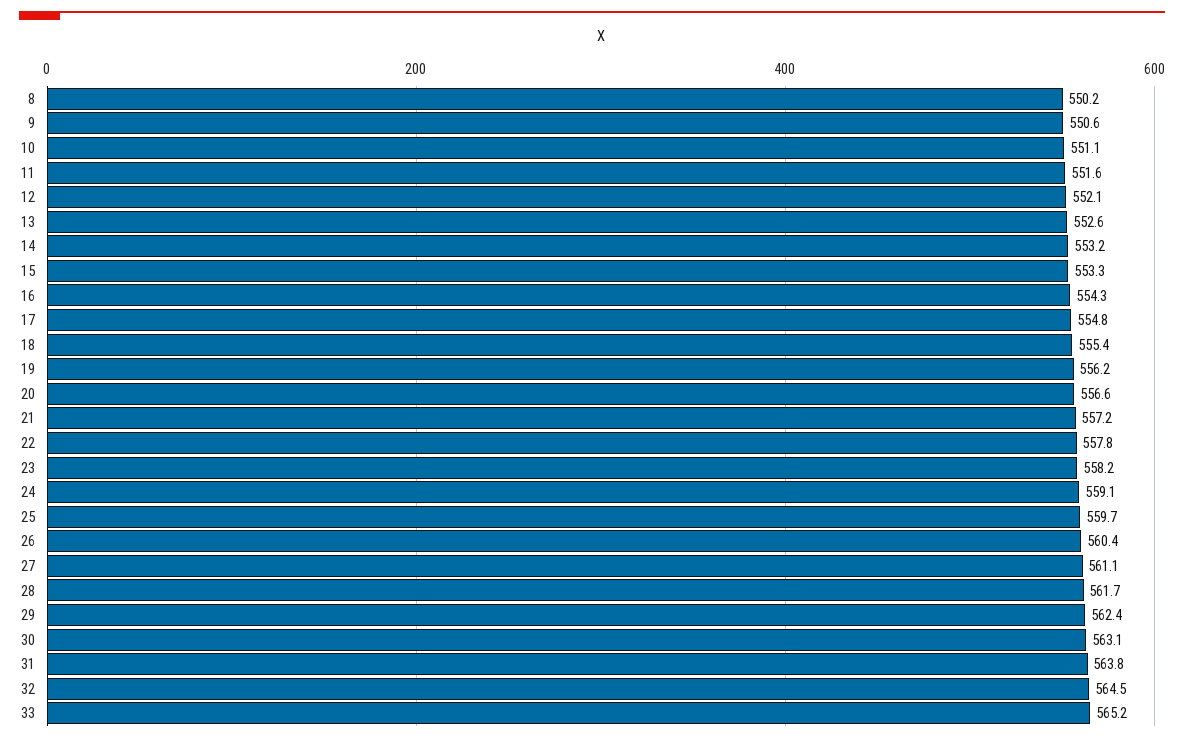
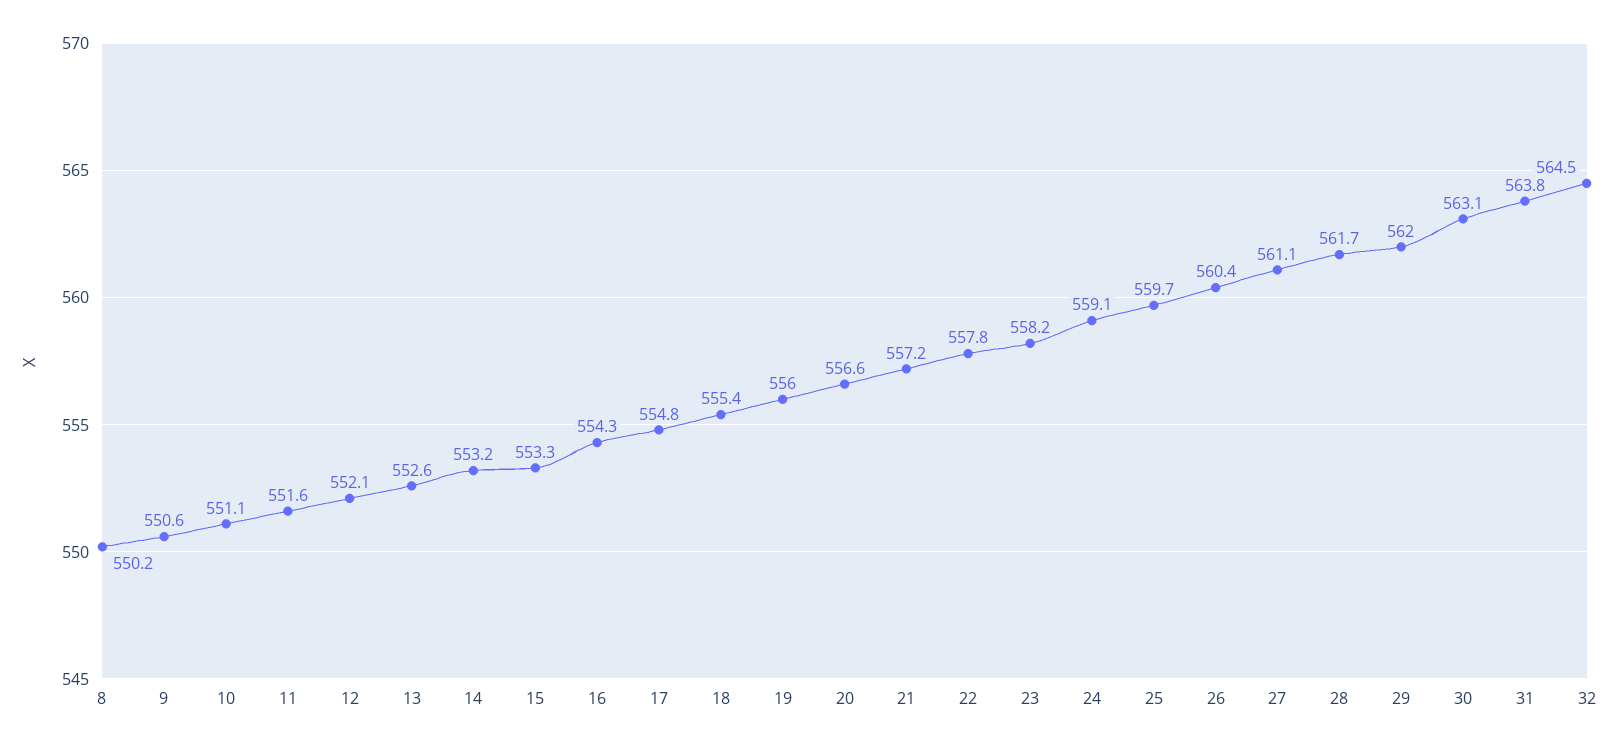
  {
    "8": 550.2,
    "9": 550.6,
    "10": 551.1,
    "11": 551.6,
    "12": 552.1,
    "13": 552.6,
    "14": 553.2,
    "15": 553.3,
    "16": 554.3,
    "17": 554.8,
    "18": 555.4,
-   "19": 556.2,
+   "19": 556,
    "20": 556.6,
    "21": 557.2,
    "22": 557.8,
    "23": 558.2,
    "24": 559.1,
    "25": 559.7,
    "26": 560.4,
    "27": 561.1,
    "28": 561.7,
-   "29": 562.4,
+   "29": 562,
    "30": 563.1,
    "31": 563.8,
-   "32": 564.5,
+   "32": 564.5
-   "33": 565.2
  }

